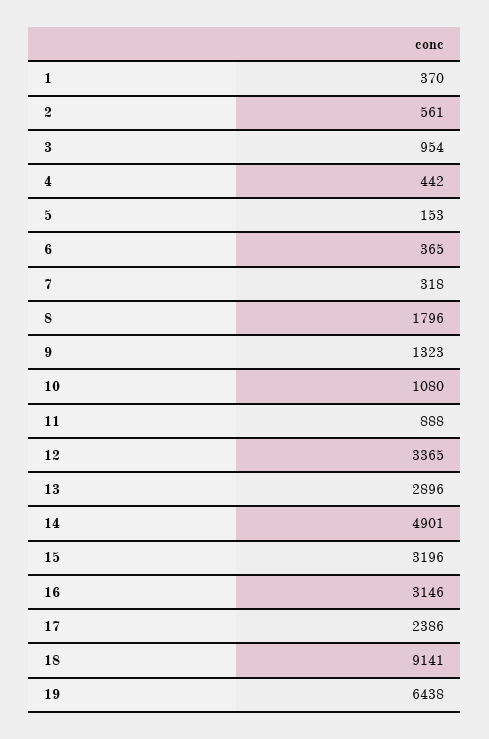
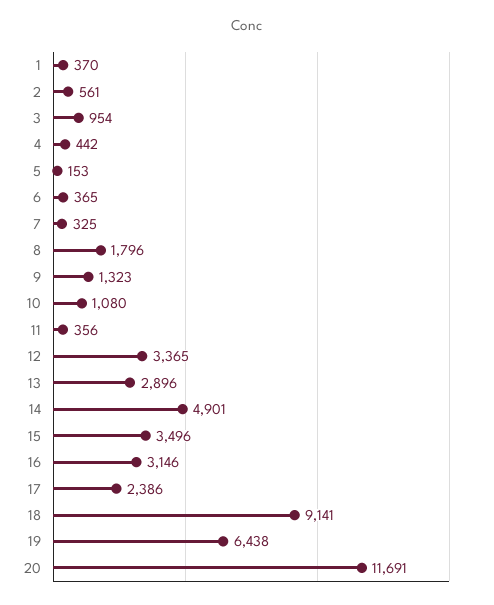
  {
    "1": 370,
    "2": 561,
    "3": 954,
    "4": 442,
    "5": 153,
    "6": 365,
-   "7": 318,
+   "7": 325,
    "8": 1796,
    "9": 1323,
    "10": 1080,
-   "11": 888,
+   "11": 356,
    "12": 3365,
    "13": 2896,
    "14": 4901,
-   "15": 3196,
+   "15": 3496,
    "16": 3146,
    "17": 2386,
    "18": 9141,
-   "19": 6438
+   "19": 6438,
+   "20": 11691
  }

